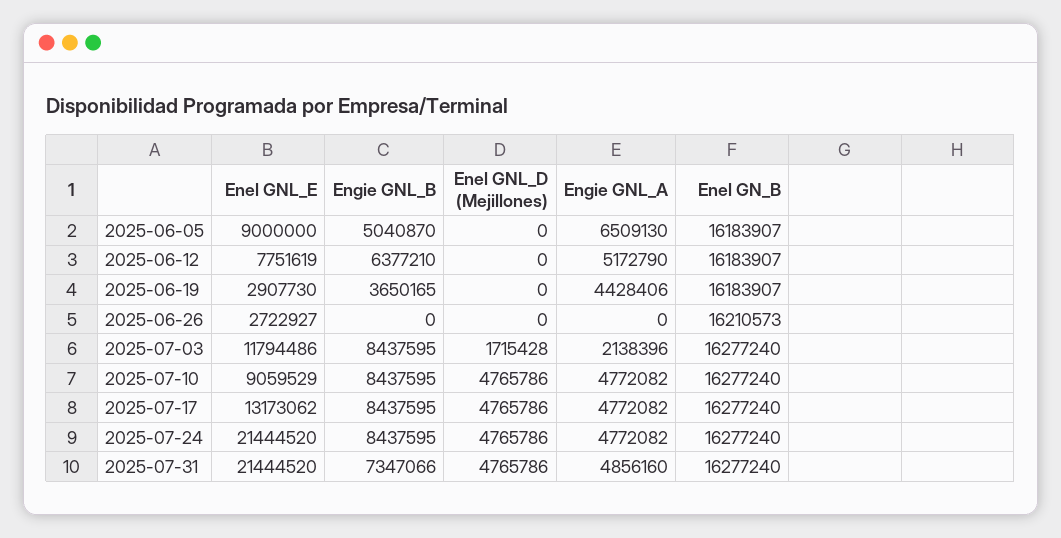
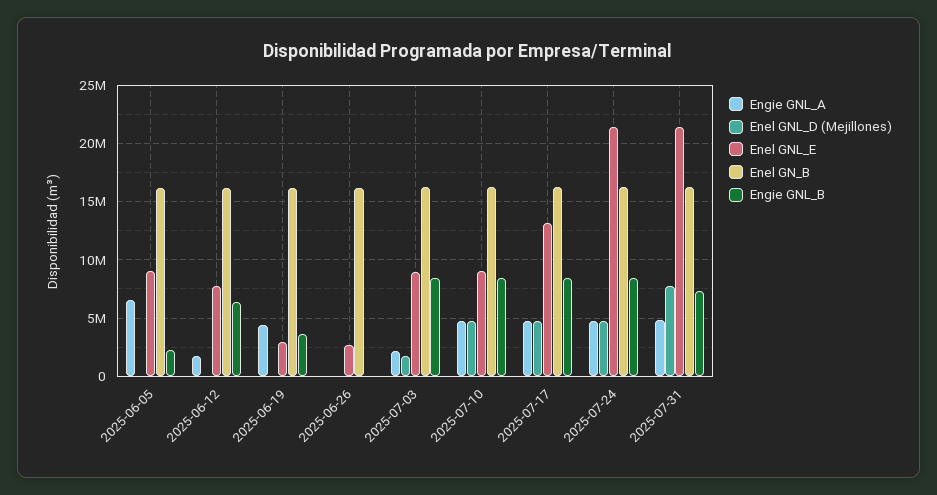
  {
    "Enel GNL_E": {
      "2025-06-05": 9000000,
      "2025-06-12": 7751619,
      "2025-06-19": 2907730,
      "2025-06-26": 2722927,
-     "2025-07-03": 11794486,
+     "2025-07-03": 9000000,
      "2025-07-10": 9059529,
      "2025-07-17": 13173062,
      "2025-07-24": 21444520,
      "2025-07-31": 21444520
    },
    "Engie GNL_B": {
-     "2025-06-05": 5040870,
+     "2025-06-05": 2000000,
      "2025-06-12": 6377210,
      "2025-06-19": 3650165,
      "2025-06-26": 0,
      "2025-07-03": 8437595,
      "2025-07-10": 8437595,
      "2025-07-17": 8437595,
      "2025-07-24": 8437595,
      "2025-07-31": 7347066
    },
    "Enel GNL_D (Mejillones)": {
      "2025-06-05": 0,
      "2025-06-12": 0,
      "2025-06-19": 0,
      "2025-06-26": 0,
      "2025-07-03": 1715428,
      "2025-07-10": 4765786,
      "2025-07-17": 4765786,
      "2025-07-24": 4765786,
-     "2025-07-31": 4765786
+     "2025-07-31": 8000000
    },
    "Engie GNL_A": {
      "2025-06-05": 6509130,
-     "2025-06-12": 5172790,
+     "2025-06-12": 2000000,
      "2025-06-19": 4428406,
      "2025-06-26": 0,
      "2025-07-03": 2138396,
      "2025-07-10": 4772082,
      "2025-07-17": 4772082,
      "2025-07-24": 4772082,
      "2025-07-31": 4856160
    },
    "Enel GN_B": {
      "2025-06-05": 16183907,
      "2025-06-12": 16183907,
      "2025-06-19": 16183907,
      "2025-06-26": 16210573,
      "2025-07-03": 16277240,
      "2025-07-10": 16277240,
      "2025-07-17": 16277240,
      "2025-07-24": 16277240,
      "2025-07-31": 16277240
    }
  }

